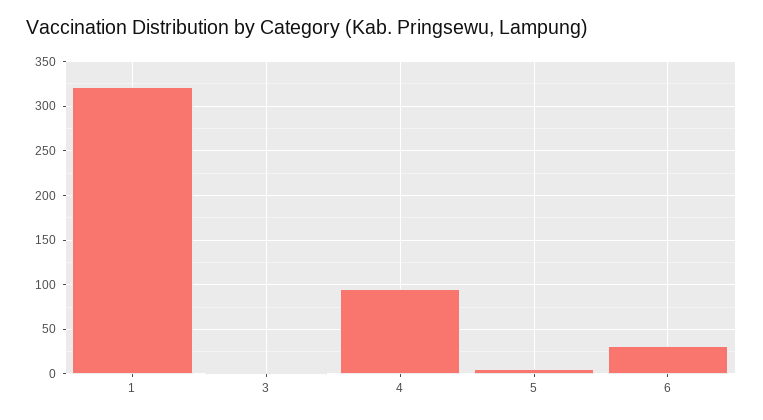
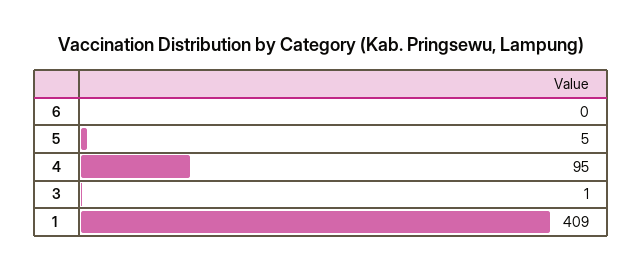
  {
-   "1": 320,
+   "1": 409,
    "3": 1,
    "4": 95,
    "5": 5,
-   "6": 30
+   "6": 0
  }

